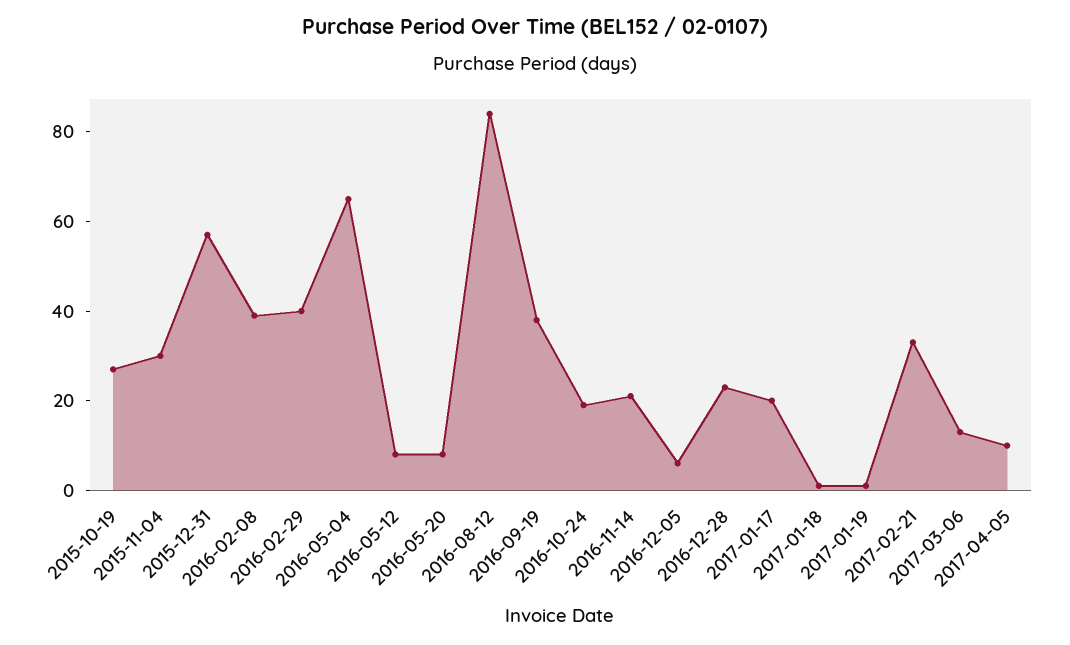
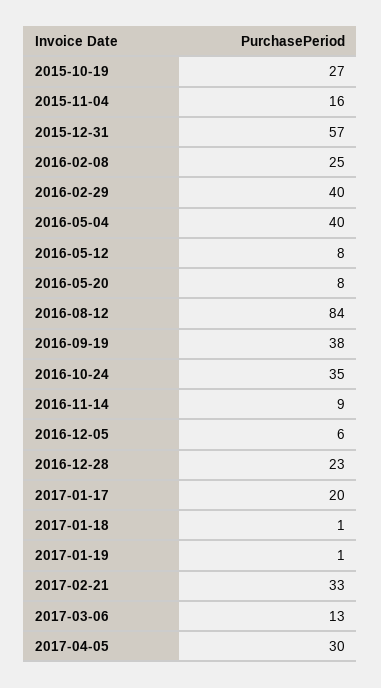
  {
    "2015-10-19": 27,
-   "2015-11-04": 30,
+   "2015-11-04": 16,
    "2015-12-31": 57,
-   "2016-02-08": 40,
+   "2016-02-08": 25,
    "2016-02-29": 40,
-   "2016-05-04": 65,
+   "2016-05-04": 40,
    "2016-05-12": 8,
    "2016-05-20": 8,
    "2016-08-12": 84,
    "2016-09-19": 38,
-   "2016-10-24": 20,
+   "2016-10-24": 35,
-   "2016-11-14": 20,
+   "2016-11-14": 9,
    "2016-12-05": 6,
    "2016-12-28": 23,
    "2017-01-17": 20,
    "2017-01-18": 1,
    "2017-01-19": 1,
    "2017-02-21": 33,
    "2017-03-06": 13,
-   "2017-04-05": 10
+   "2017-04-05": 30
  }

